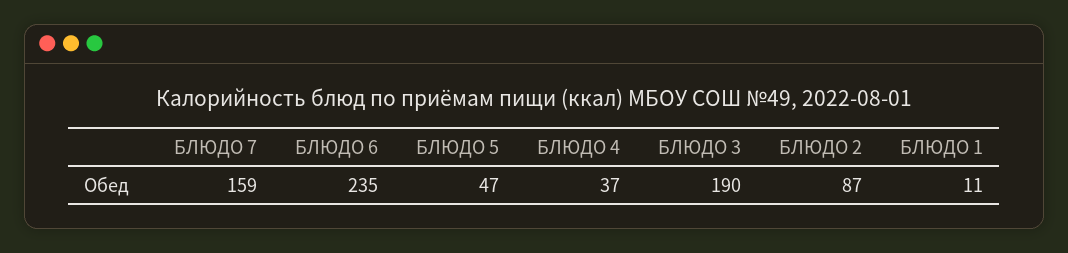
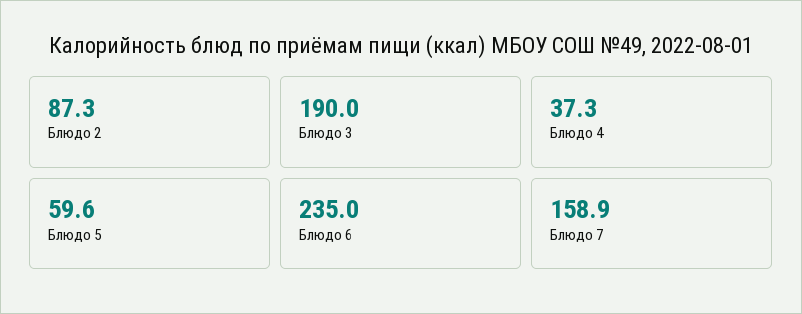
  {
    "БЛЮДО 7": 158.9,
    "БЛЮДО 6": 235,
-   "БЛЮДО 5": 47,
+   "БЛЮДО 5": 59.6,
    "БЛЮДО 4": 37.3,
    "БЛЮДО 3": 190,
-   "БЛЮДО 2": 87.3,
+   "БЛЮДО 2": 87.3
-   "БЛЮДО 1": 11
  }

